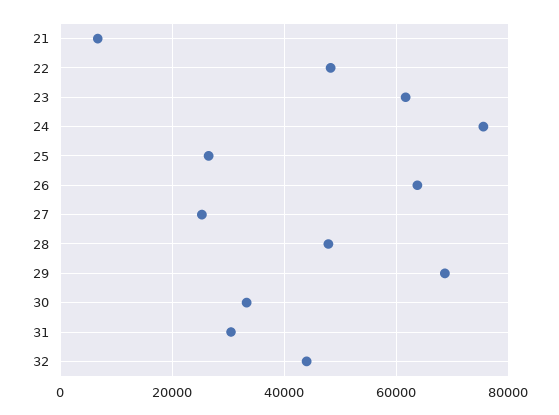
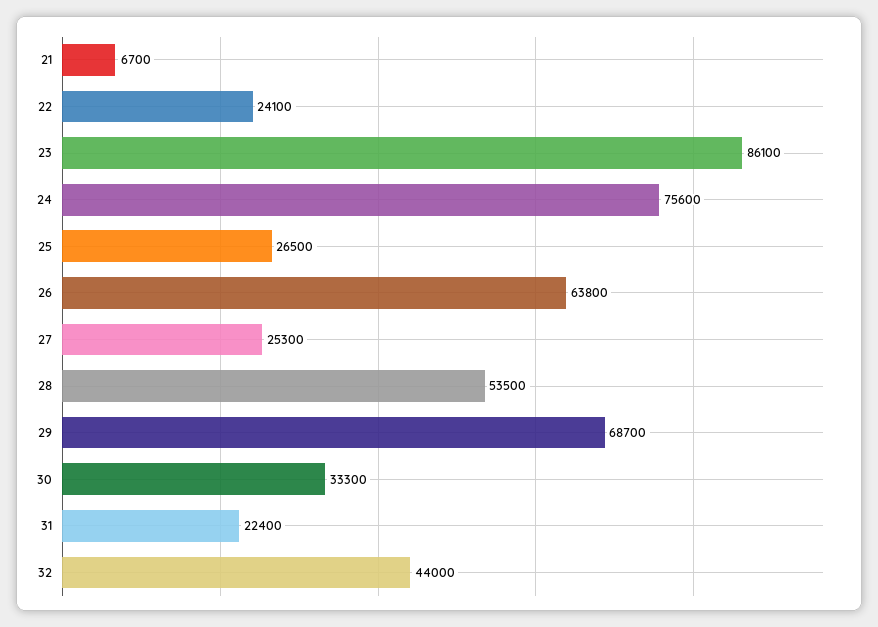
  {
    "21": 6700,
-   "22": 48000,
+   "22": 24100,
-   "23": 62000,
+   "23": 86100,
    "24": 75600,
    "25": 26500,
    "26": 63800,
    "27": 25300,
-   "28": 48000,
+   "28": 53500,
    "29": 68700,
    "30": 33300,
-   "31": 30000,
+   "31": 22400,
    "32": 44000
  }

